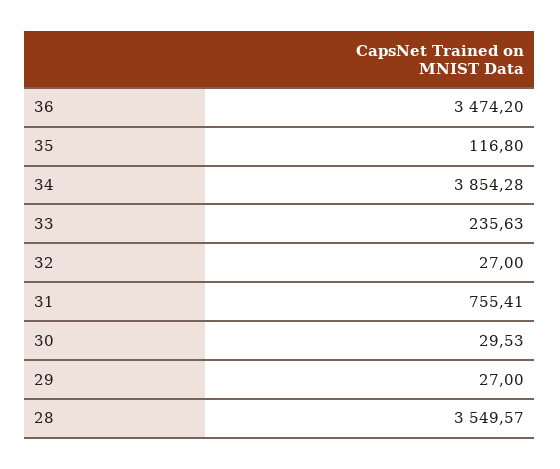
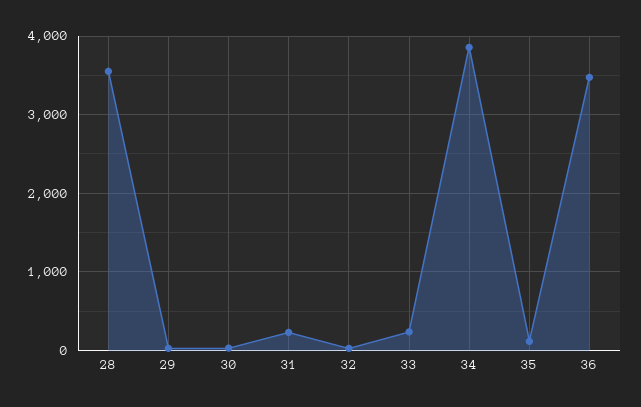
  {
    "36": 3474.2,
    "35": 116.8,
    "34": 3854.28,
    "33": 235.63,
    "32": 27,
-   "31": 755.41,
+   "31": 200,
    "30": 29.53,
    "29": 27,
    "28": 3549.57
  }

